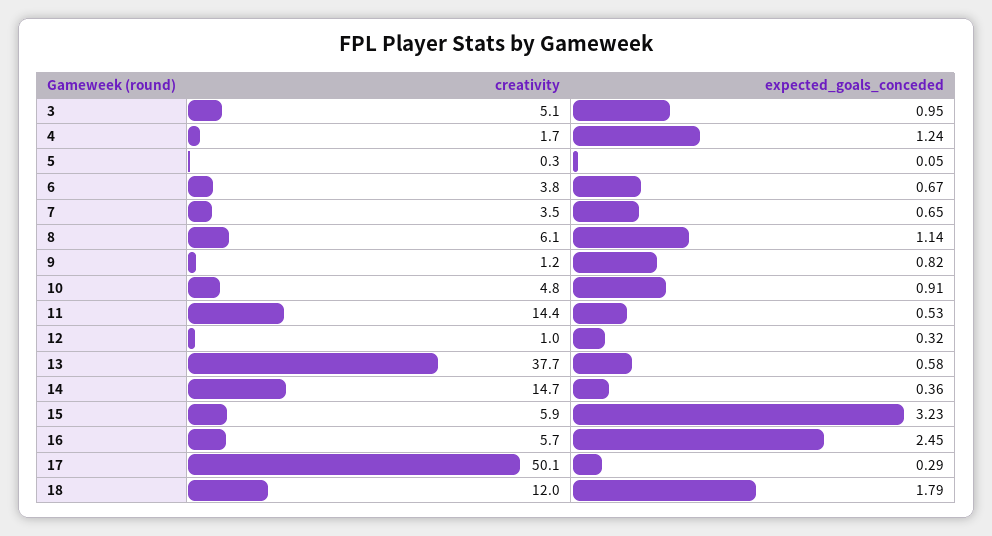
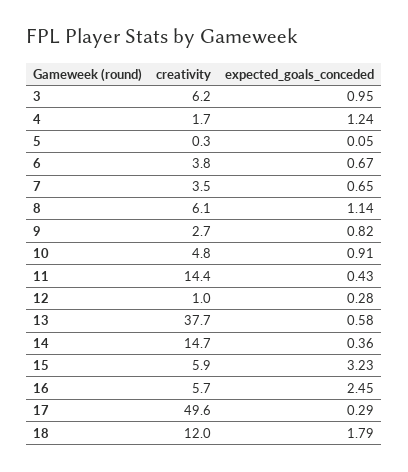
  {
    "creativity": {
-     "3": 5.1,
+     "3": 6.2,
      "4": 1.7,
      "5": 0.3,
      "6": 3.8,
      "7": 3.5,
      "8": 6.1,
-     "9": 1.2,
+     "9": 2.7,
      "10": 4.8,
      "11": 14.4,
      "12": 1,
      "13": 37.7,
      "14": 14.7,
      "15": 5.9,
      "16": 5.7,
-     "17": 50.1,
+     "17": 49.6,
      "18": 12
    },
    "expected_goals_conceded": {
      "3": 0.95,
      "4": 1.24,
      "5": 0.05,
      "6": 0.67,
      "7": 0.65,
      "8": 1.14,
      "9": 0.82,
      "10": 0.91,
-     "11": 0.53,
+     "11": 0.43,
-     "12": 0.32,
+     "12": 0.28,
      "13": 0.58,
      "14": 0.36,
      "15": 3.23,
      "16": 2.45,
      "17": 0.29,
      "18": 1.79
    }
  }

